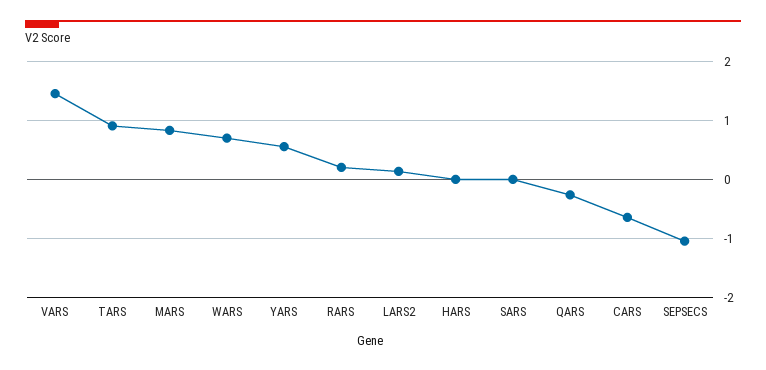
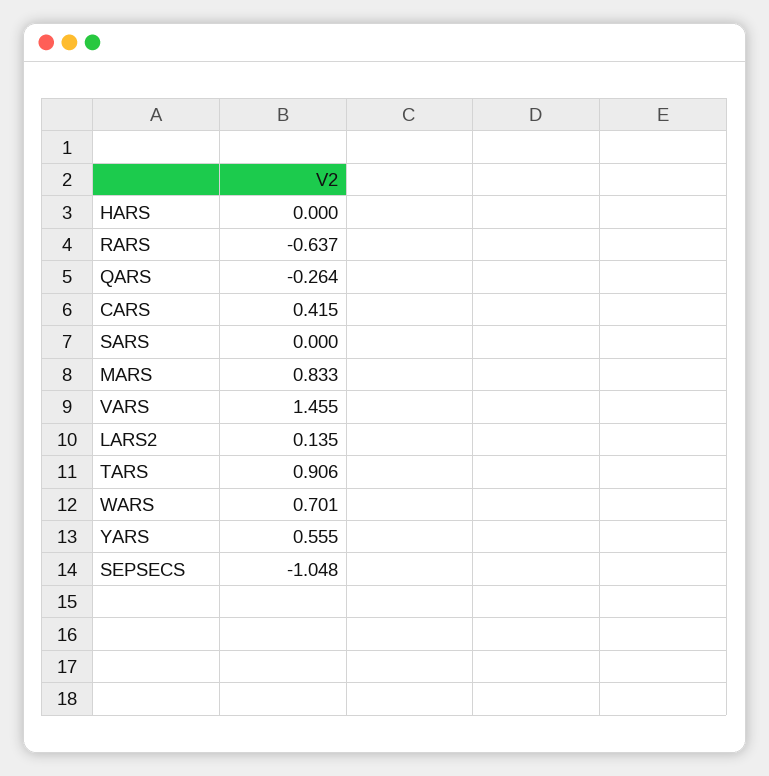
  {
    "VARS": 1.455,
    "TARS": 0.906,
    "MARS": 0.833,
    "WARS": 0.701,
    "YARS": 0.555,
-   "RARS": 0.2,
+   "RARS": -0.637,
    "LARS2": 0.135,
    "HARS": 0,
    "SARS": 0,
    "QARS": -0.264,
-   "CARS": -0.6,
+   "CARS": 0.415,
    "SEPSECS": -1.048
  }

